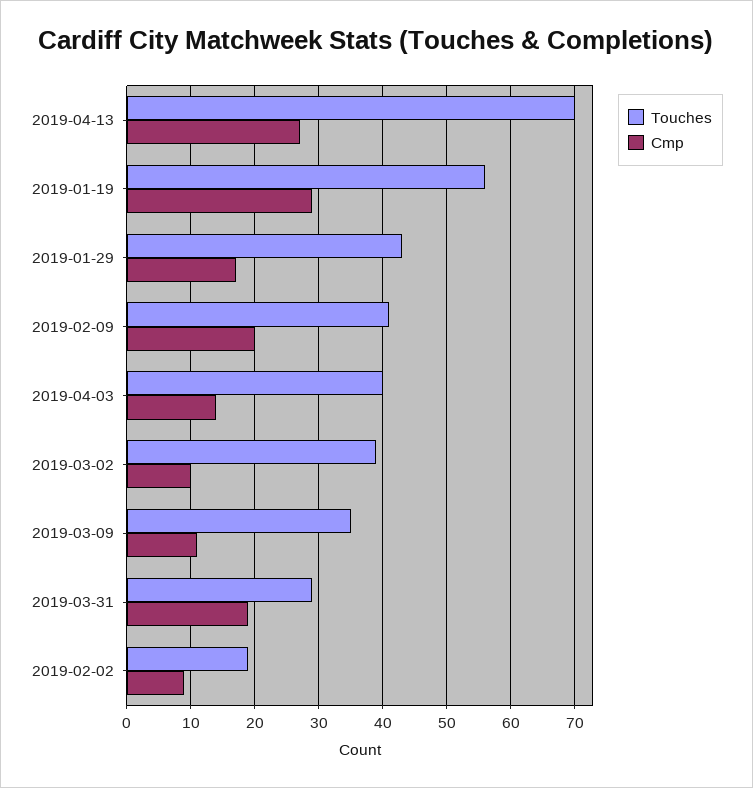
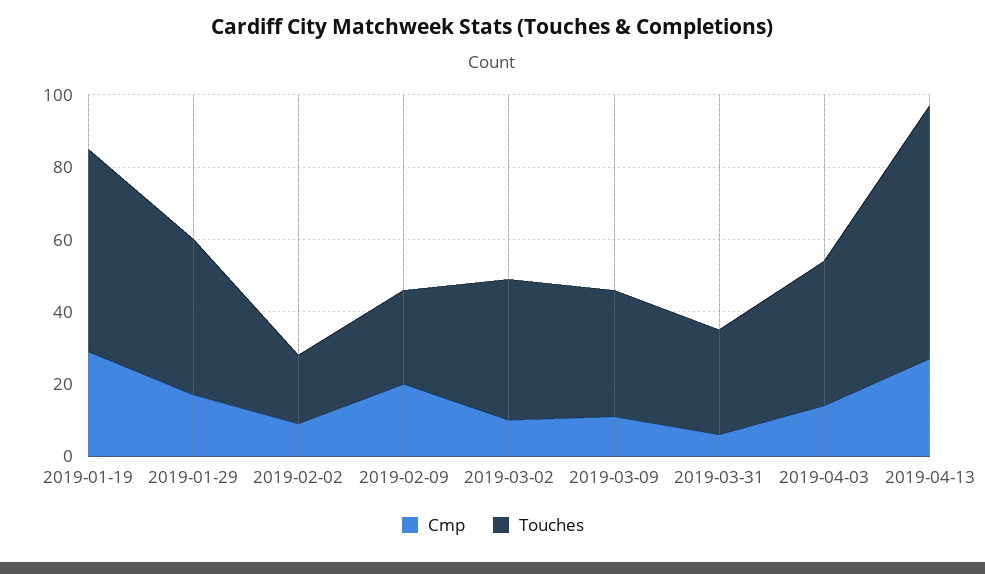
  {
    "Touches": {
      "2019-04-13": 70,
      "2019-01-19": 56,
      "2019-01-29": 43,
-     "2019-02-09": 41,
+     "2019-02-09": 25,
      "2019-04-03": 40,
      "2019-03-02": 39,
      "2019-03-09": 35,
      "2019-03-31": 29,
      "2019-02-02": 19
    },
    "Cmp": {
      "2019-04-13": 27,
      "2019-01-19": 29,
      "2019-01-29": 17,
      "2019-02-09": 20,
      "2019-04-03": 14,
      "2019-03-02": 10,
      "2019-03-09": 11,
-     "2019-03-31": 19,
+     "2019-03-31": 5,
      "2019-02-02": 9
    }
  }

